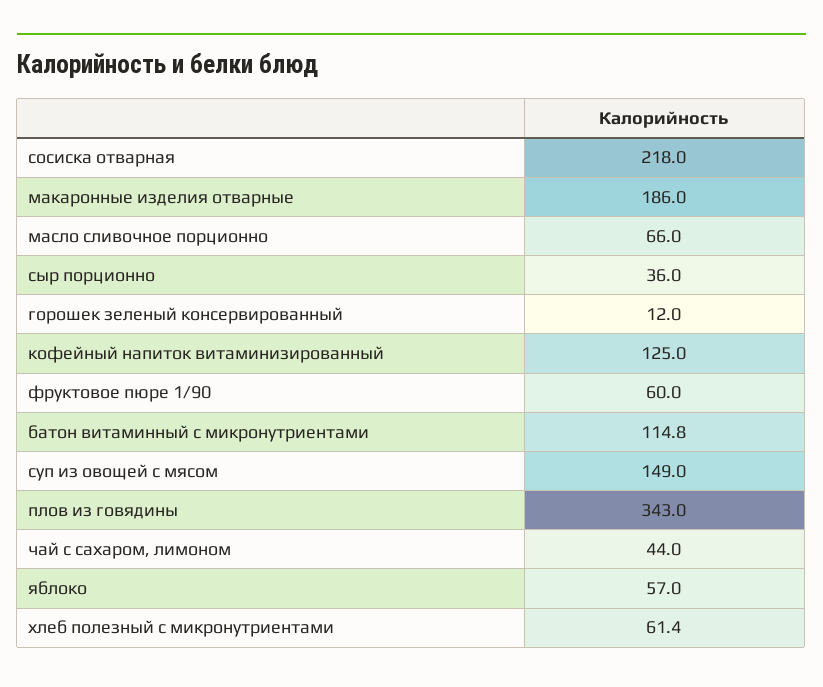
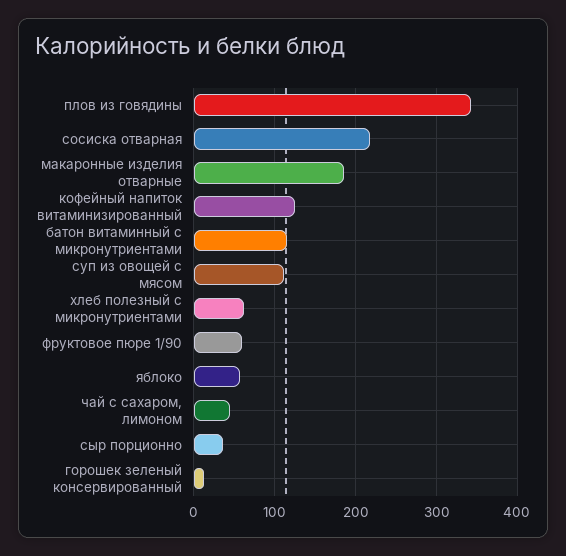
  {
    "сосиска отварная": 218,
    "макаронные изделия отварные": 186,
-   "масло сливочное порционно": 66,
    "сыр порционно": 36,
    "горошек зеленый консервированный": 12,
    "кофейный напиток витаминизированный": 125,
    "фруктовое пюре 1/90": 60,
    "батон витаминный с микронутриентами": 114.8,
-   "суп из овощей с мясом": 149,
+   "суп из овощей с мясом": 110,
    "плов из говядины": 343,
    "чай с сахаром, лимоном": 44,
    "яблоко": 57,
    "хлеб полезный с микронутриентами": 61.4
  }

